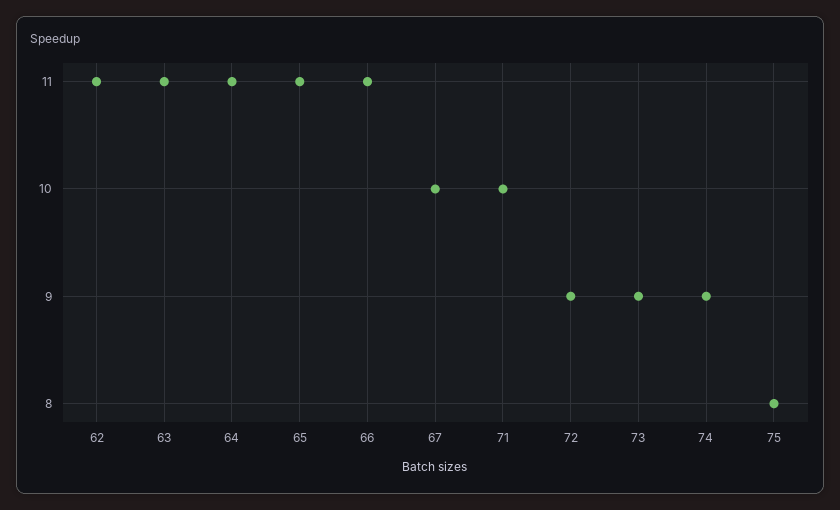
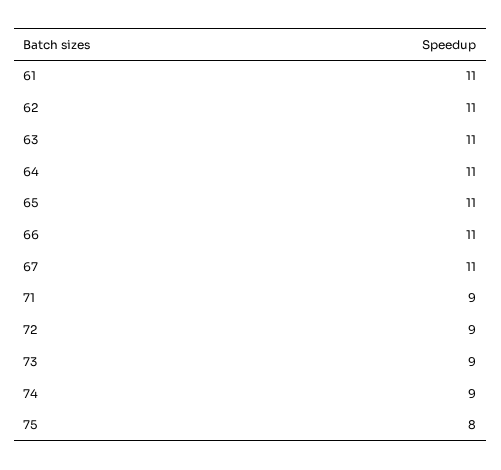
  {
    "62": 11,
    "63": 11,
    "64": 11,
    "65": 11,
    "66": 11,
-   "67": 10,
+   "67": 11,
-   "71": 10,
+   "71": 9,
    "72": 9,
    "73": 9,
    "74": 9,
-   "75": 8
+   "75": 8,
+   "61": 11
  }

